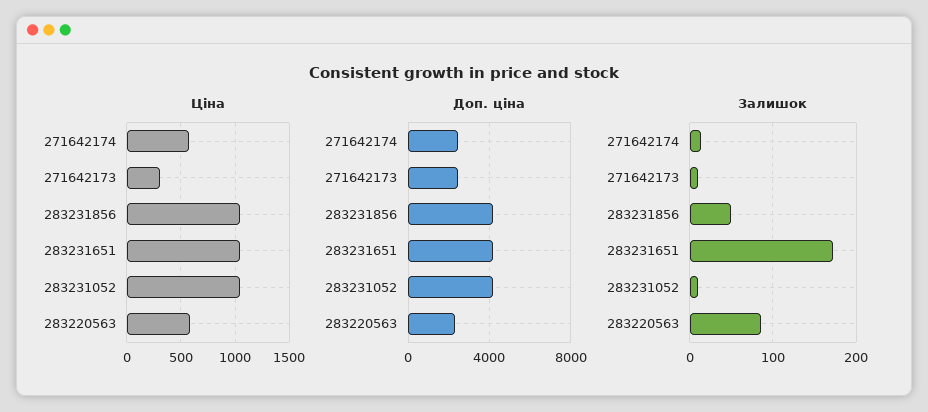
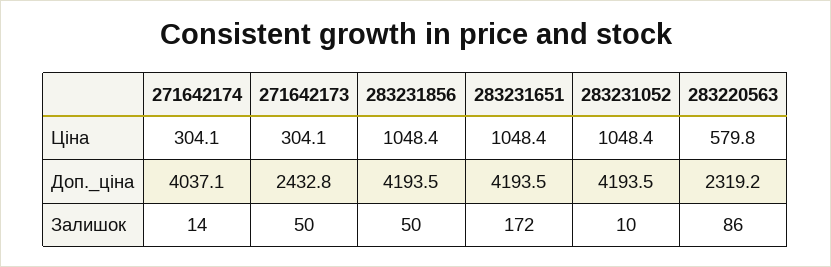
  {
    "Ціна": {
-     "271642174": 600,
+     "271642174": 304.1,
      "271642173": 304.1,
      "283231856": 1048.4,
      "283231651": 1048.4,
      "283231052": 1048.4,
      "283220563": 579.8
    },
    "Доп. ціна": {
-     "271642174": 2500,
+     "271642174": 4037.1,
      "271642173": 2432.8,
      "283231856": 4193.5,
      "283231651": 4193.5,
      "283231052": 4193.5,
      "283220563": 2319.2
    },
    "Залишок": {
      "271642174": 14,
-     "271642173": 10,
+     "271642173": 50,
      "283231856": 50,
      "283231651": 172,
      "283231052": 10,
      "283220563": 86
    }
  }

